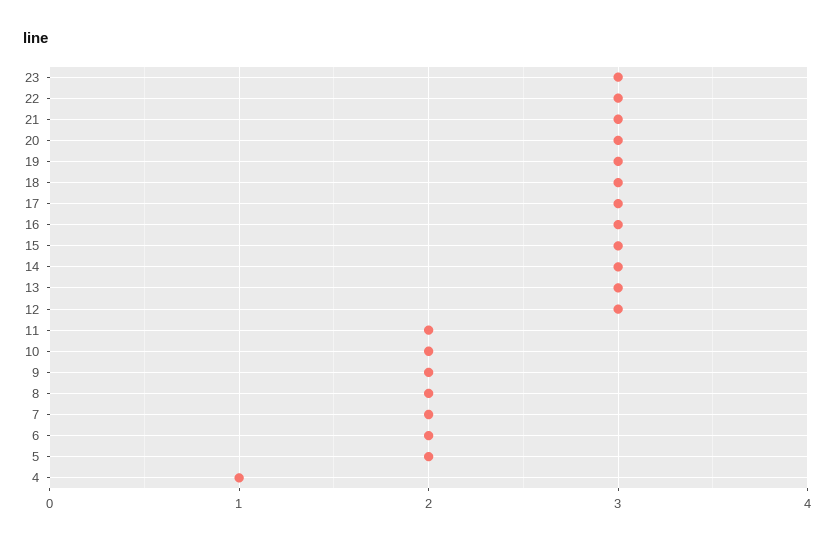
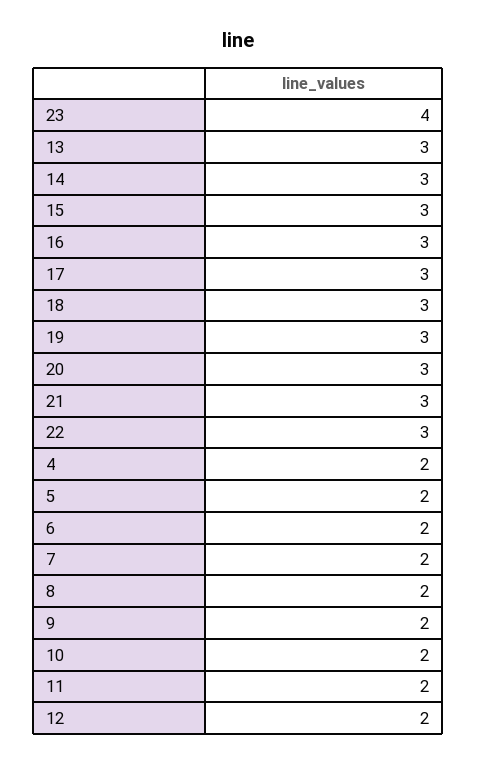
  {
-   "23": 3,
+   "23": 4,
    "22": 3,
    "21": 3,
    "20": 3,
    "19": 3,
    "18": 3,
    "17": 3,
    "16": 3,
    "15": 3,
    "14": 3,
    "13": 3,
-   "12": 3,
+   "12": 2,
    "11": 2,
    "10": 2,
    "9": 2,
    "8": 2,
    "7": 2,
    "6": 2,
    "5": 2,
-   "4": 1
+   "4": 2
  }

